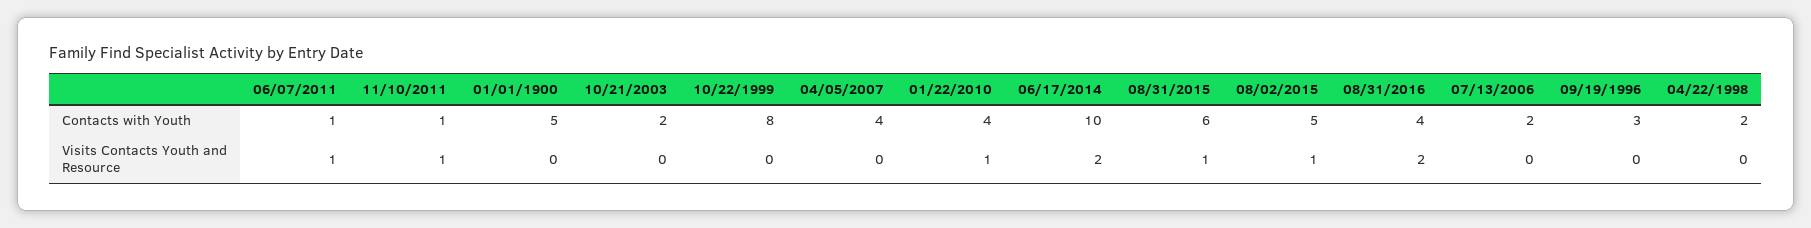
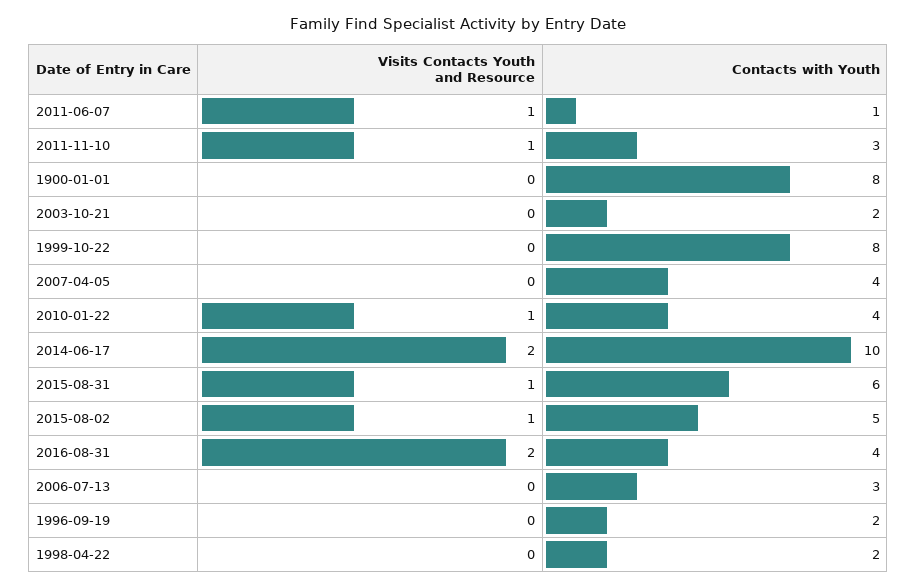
  {
    "06/07/2011": {
      "Contacts with Youth": 1,
      "Visits Contacts Youth and Resource": 1
    },
    "11/10/2011": {
-     "Contacts with Youth": 1,
+     "Contacts with Youth": 3,
      "Visits Contacts Youth and Resource": 1
    },
    "01/01/1900": {
-     "Contacts with Youth": 5,
+     "Contacts with Youth": 8,
      "Visits Contacts Youth and Resource": 0
    },
    "10/21/2003": {
      "Contacts with Youth": 2,
      "Visits Contacts Youth and Resource": 0
    },
    "10/22/1999": {
      "Contacts with Youth": 8,
      "Visits Contacts Youth and Resource": 0
    },
    "04/05/2007": {
      "Contacts with Youth": 4,
      "Visits Contacts Youth and Resource": 0
    },
    "01/22/2010": {
      "Contacts with Youth": 4,
      "Visits Contacts Youth and Resource": 1
    },
    "06/17/2014": {
      "Contacts with Youth": 10,
      "Visits Contacts Youth and Resource": 2
    },
    "08/31/2015": {
      "Contacts with Youth": 6,
      "Visits Contacts Youth and Resource": 1
    },
    "08/02/2015": {
      "Contacts with Youth": 5,
      "Visits Contacts Youth and Resource": 1
    },
    "08/31/2016": {
      "Contacts with Youth": 4,
      "Visits Contacts Youth and Resource": 2
    },
    "07/13/2006": {
-     "Contacts with Youth": 2,
+     "Contacts with Youth": 3,
      "Visits Contacts Youth and Resource": 0
    },
    "09/19/1996": {
-     "Contacts with Youth": 3,
+     "Contacts with Youth": 2,
      "Visits Contacts Youth and Resource": 0
    },
    "04/22/1998": {
      "Contacts with Youth": 2,
      "Visits Contacts Youth and Resource": 0
    }
  }

